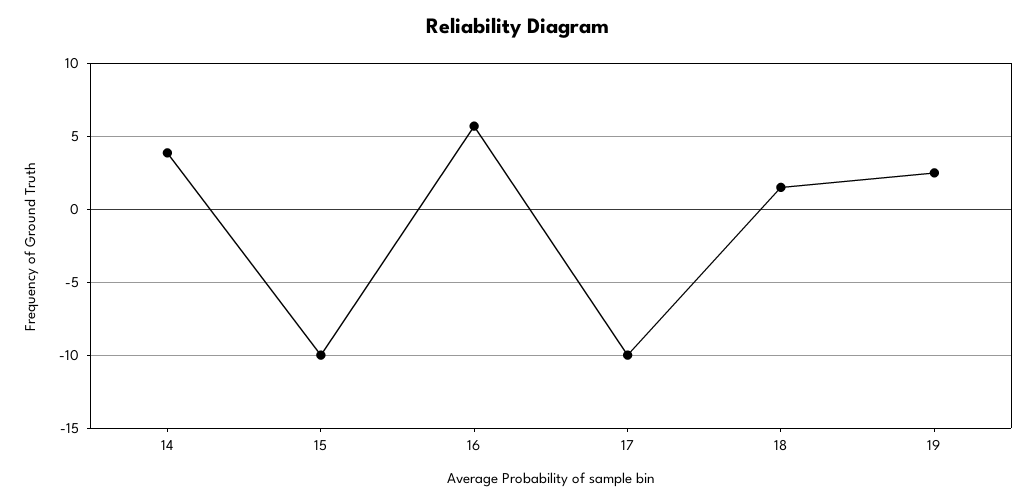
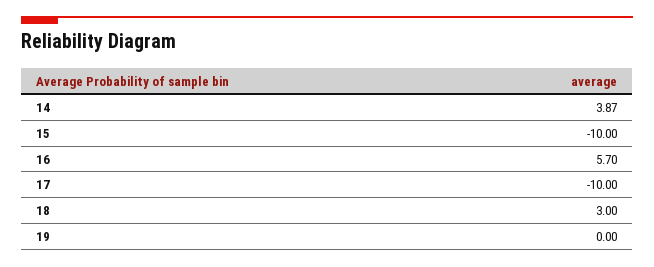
  {
    "14": 3.87,
    "15": -10,
    "16": 5.7,
    "17": -10,
-   "18": 1.5,
+   "18": 3,
-   "19": 2.5
+   "19": 0
  }

